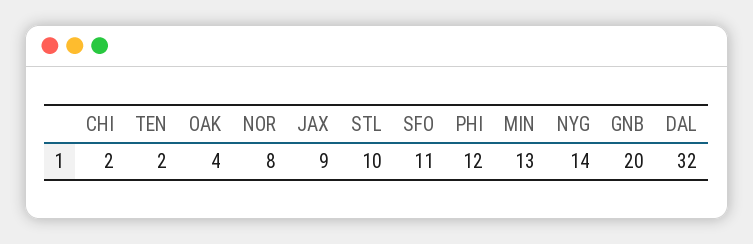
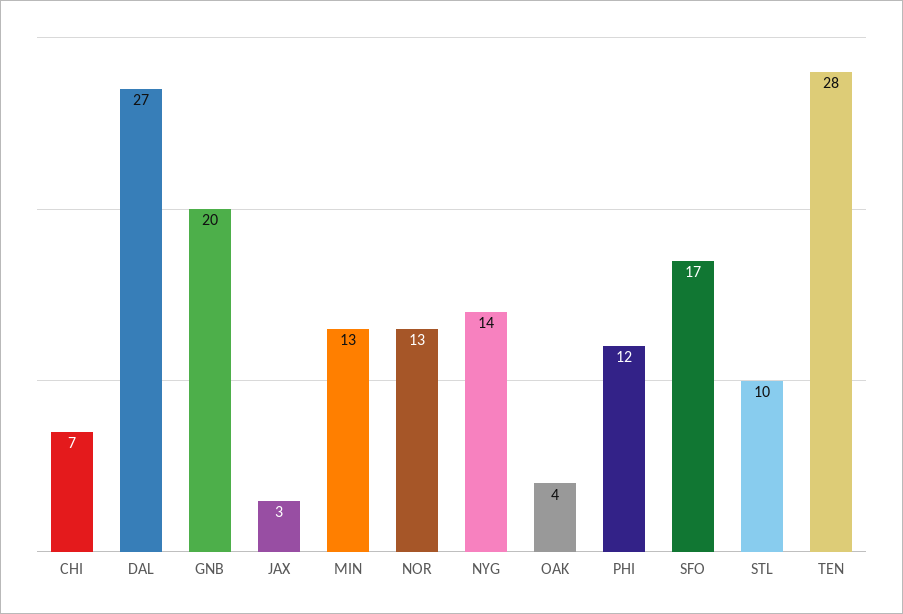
  {
-   "CHI": 2,
+   "CHI": 7,
-   "TEN": 2,
+   "TEN": 28,
    "OAK": 4,
-   "NOR": 8,
+   "NOR": 13,
-   "JAX": 9,
+   "JAX": 3,
    "STL": 10,
-   "SFO": 11,
+   "SFO": 17,
    "PHI": 12,
    "MIN": 13,
    "NYG": 14,
    "GNB": 20,
-   "DAL": 32
+   "DAL": 27
  }

